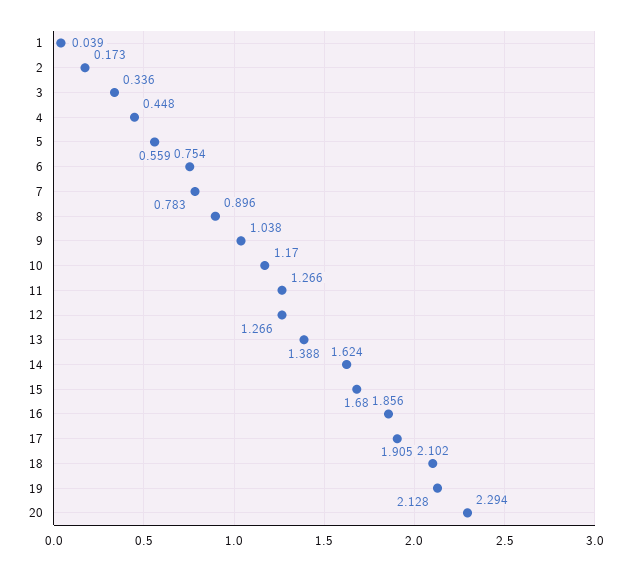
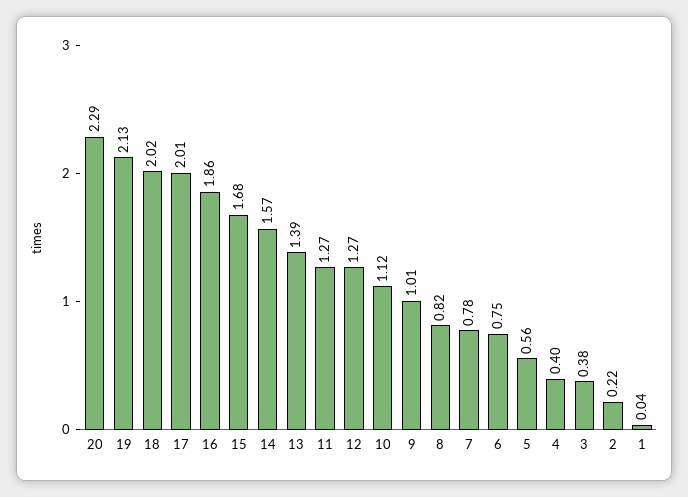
  {
    "1": 0.039,
-   "2": 0.173,
+   "2": 0.22,
-   "3": 0.336,
+   "3": 0.38,
-   "4": 0.448,
+   "4": 0.4,
    "5": 0.559,
    "6": 0.754,
    "7": 0.783,
-   "8": 0.896,
+   "8": 0.82,
-   "9": 1.038,
+   "9": 1.01,
-   "10": 1.17,
+   "10": 1.12,
    "11": 1.266,
    "12": 1.266,
    "13": 1.388,
-   "14": 1.624,
+   "14": 1.57,
    "15": 1.68,
    "16": 1.856,
-   "17": 1.905,
+   "17": 2.01,
-   "18": 2.102,
+   "18": 2.02,
    "19": 2.128,
    "20": 2.294
  }

